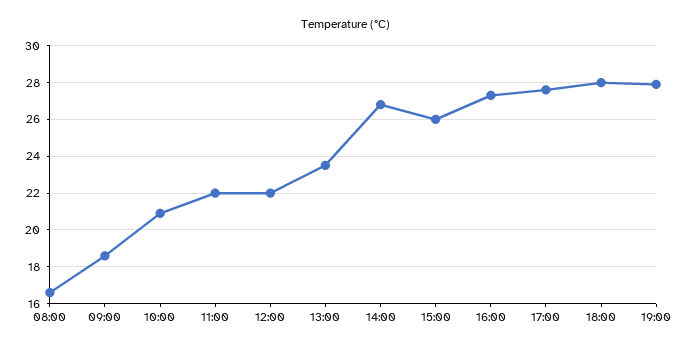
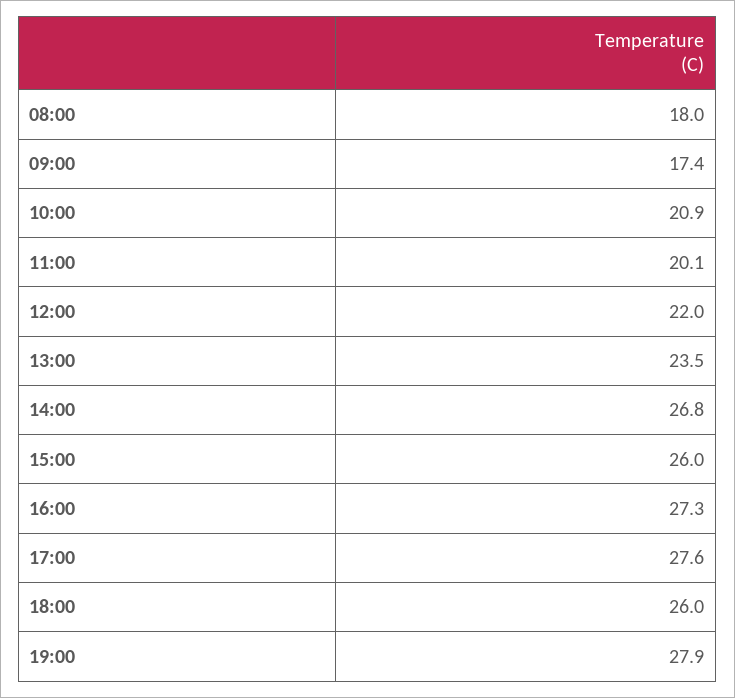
  {
-   "08:00": 16.5,
+   "08:00": 18,
-   "09:00": 18.5,
+   "09:00": 17.4,
    "10:00": 20.9,
-   "11:00": 22,
+   "11:00": 20.1,
    "12:00": 22,
    "13:00": 23.5,
    "14:00": 26.8,
    "15:00": 26,
    "16:00": 27.3,
    "17:00": 27.6,
-   "18:00": 28,
+   "18:00": 26,
    "19:00": 27.9
  }

